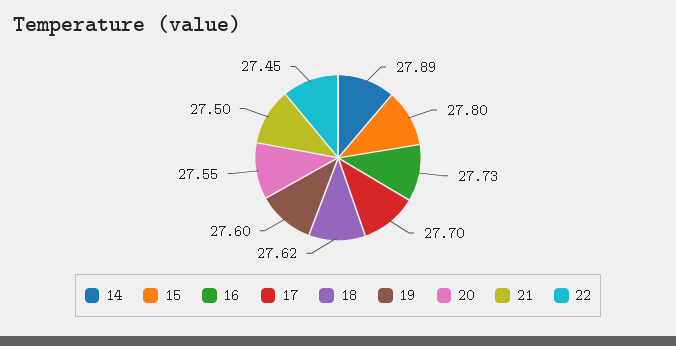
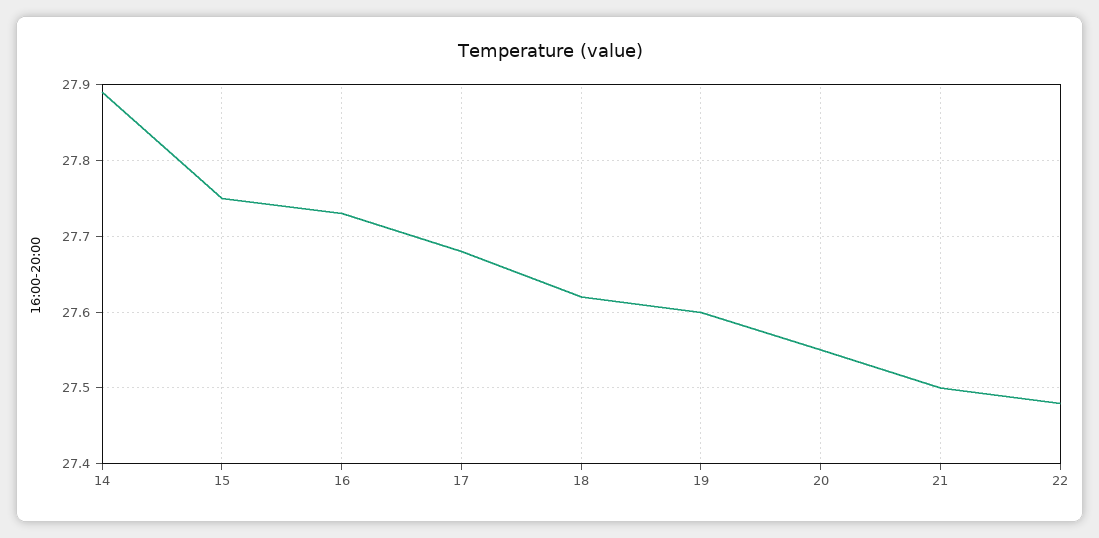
  {
    "14": 27.89,
-   "15": 27.8,
+   "15": 27.75,
    "16": 27.73,
-   "17": 27.7,
+   "17": 27.68,
    "18": 27.62,
    "19": 27.6,
    "20": 27.55,
    "21": 27.5,
-   "22": 27.45
+   "22": 27.48
  }

